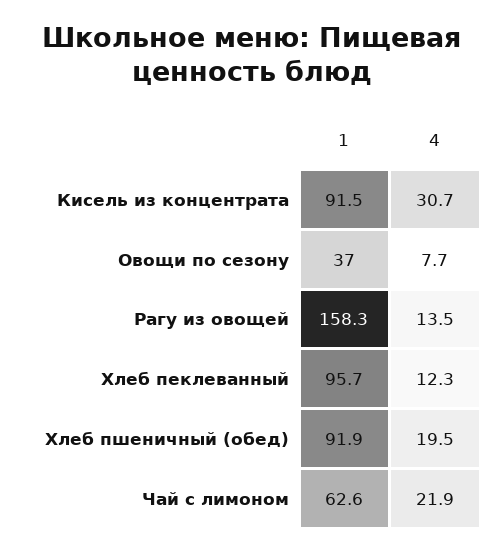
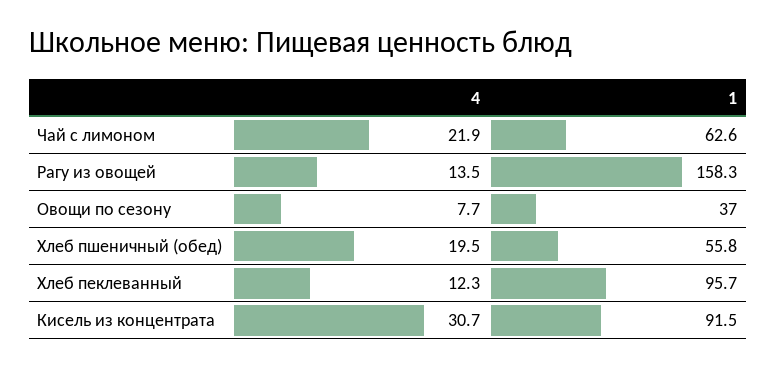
  {
    "1": {
      "Кисель из концентрата": 91.5,
      "Овощи по сезону": 37,
      "Рагу из овощей": 158.3,
      "Хлеб пеклеванный": 95.7,
-     "Хлеб пшеничный (обед)": 91.9,
+     "Хлеб пшеничный (обед)": 55.8,
      "Чай с лимоном": 62.6
    },
    "4": {
      "Кисель из концентрата": 30.7,
      "Овощи по сезону": 7.7,
      "Рагу из овощей": 13.5,
      "Хлеб пеклеванный": 12.3,
      "Хлеб пшеничный (обед)": 19.5,
      "Чай с лимоном": 21.9
    }
  }

